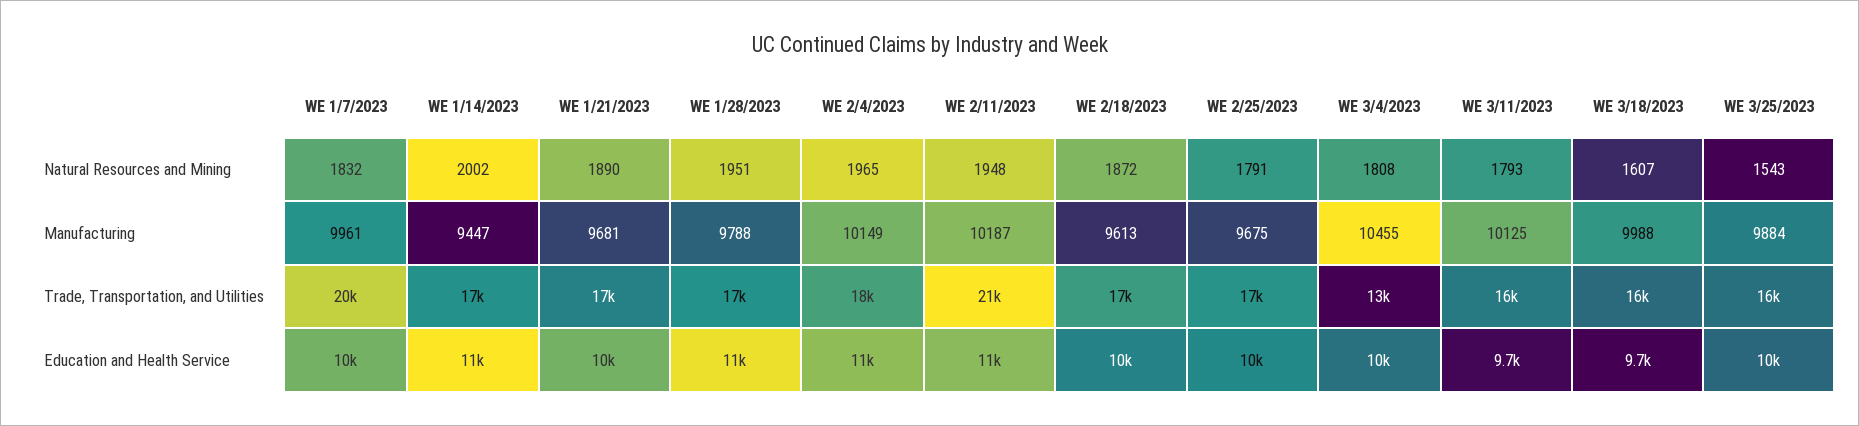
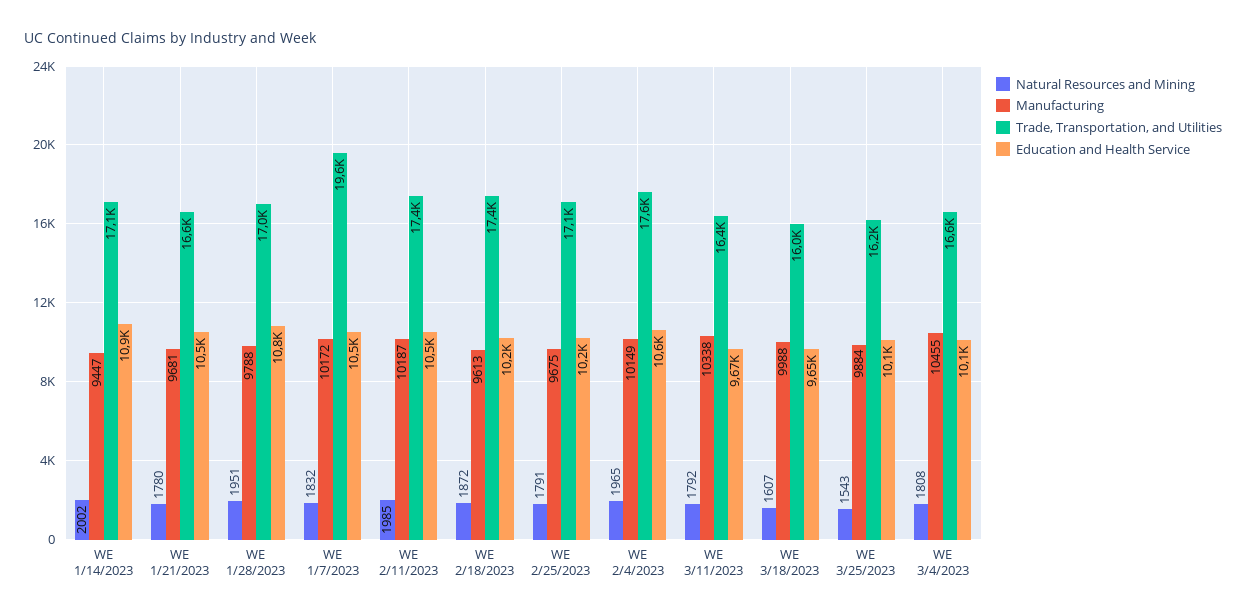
  {
    "Natural Resources and Mining": {
      "WE 1/7/2023": 1832,
      "WE 1/14/2023": 2002,
-     "WE 1/21/2023": 1890,
+     "WE 1/21/2023": 1780,
      "WE 1/28/2023": 1951,
      "WE 2/4/2023": 1965,
-     "WE 2/11/2023": 1948,
+     "WE 2/11/2023": 1985,
      "WE 2/18/2023": 1872,
      "WE 2/25/2023": 1791,
      "WE 3/4/2023": 1808,
-     "WE 3/11/2023": 1793,
+     "WE 3/11/2023": 1792,
      "WE 3/18/2023": 1607,
      "WE 3/25/2023": 1543
    },
    "Manufacturing": {
-     "WE 1/7/2023": 9961,
+     "WE 1/7/2023": 10172,
      "WE 1/14/2023": 9447,
      "WE 1/21/2023": 9681,
      "WE 1/28/2023": 9788,
      "WE 2/4/2023": 10149,
      "WE 2/11/2023": 10187,
      "WE 2/18/2023": 9613,
      "WE 2/25/2023": 9675,
      "WE 3/4/2023": 10455,
-     "WE 3/11/2023": 10125,
+     "WE 3/11/2023": 10338,
      "WE 3/18/2023": 9988,
      "WE 3/25/2023": 9884
    },
    "Trade, Transportation, and Utilities": {
      "WE 1/7/2023": 19600,
      "WE 1/14/2023": 17100,
      "WE 1/21/2023": 16600,
      "WE 1/28/2023": 17000,
      "WE 2/4/2023": 17600,
-     "WE 2/11/2023": 21000,
+     "WE 2/11/2023": 17400,
      "WE 2/18/2023": 17400,
      "WE 2/25/2023": 17100,
-     "WE 3/4/2023": 13000,
+     "WE 3/4/2023": 16600,
      "WE 3/11/2023": 16400,
      "WE 3/18/2023": 16000,
      "WE 3/25/2023": 16200
    },
    "Education and Health Service": {
      "WE 1/7/2023": 10500,
      "WE 1/14/2023": 10900,
      "WE 1/21/2023": 10500,
      "WE 1/28/2023": 10800,
      "WE 2/4/2023": 10600,
      "WE 2/11/2023": 10500,
      "WE 2/18/2023": 10200,
      "WE 2/25/2023": 10200,
      "WE 3/4/2023": 10100,
      "WE 3/11/2023": 9670,
      "WE 3/18/2023": 9650,
      "WE 3/25/2023": 10100
    }
  }

